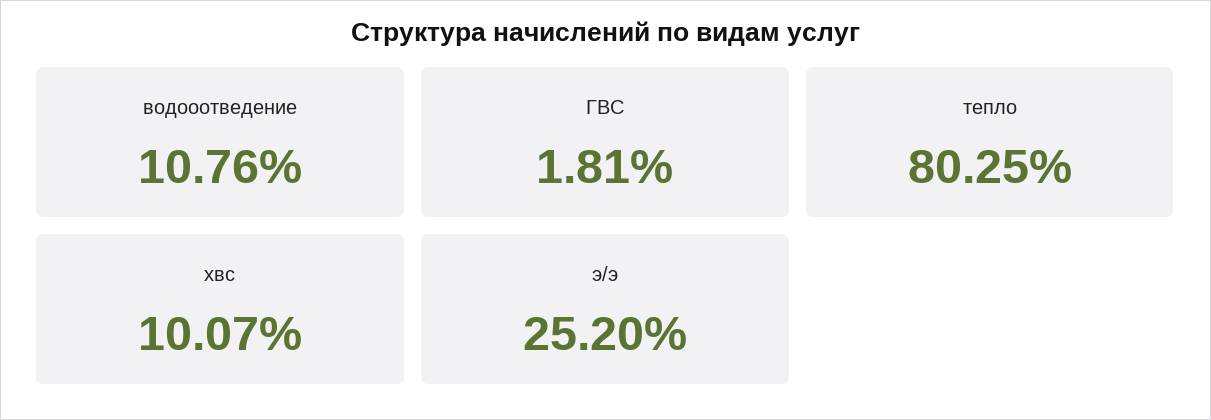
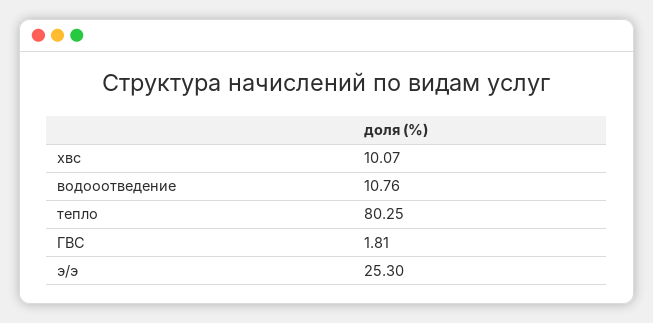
  {
    "водооотведение": 10.76,
    "ГВС": 1.81,
    "тепло": 80.25,
    "хвс": 10.07,
-   "э/э": 25.2
+   "э/э": 25.3
  }

